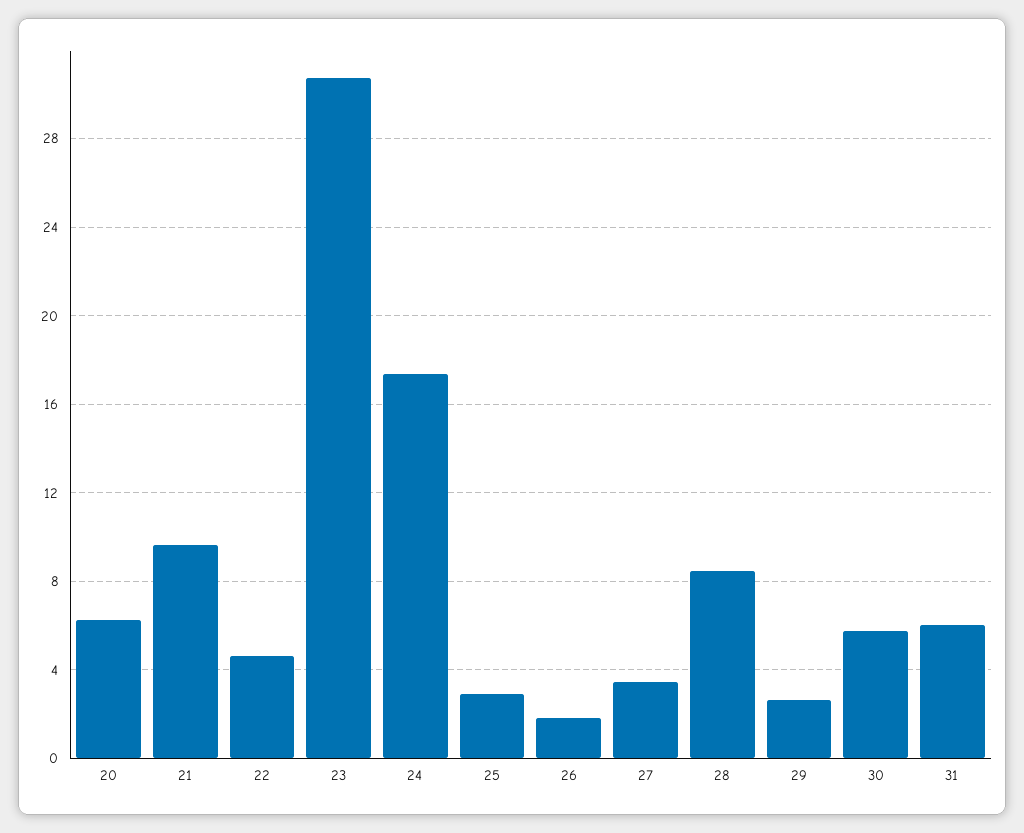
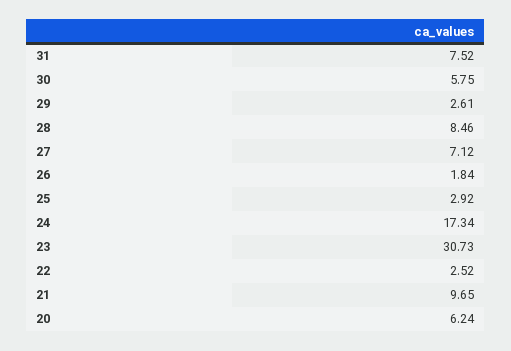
  {
    "20": 6.24,
    "21": 9.65,
-   "22": 4.5,
+   "22": 2.52,
    "23": 30.73,
    "24": 17.34,
    "25": 2.92,
    "26": 1.84,
-   "27": 3.5,
+   "27": 7.12,
    "28": 8.46,
    "29": 2.61,
    "30": 5.75,
-   "31": 6
+   "31": 7.52
  }

